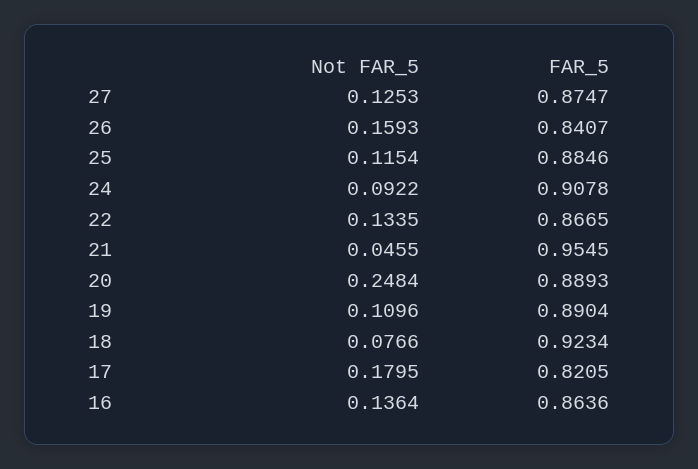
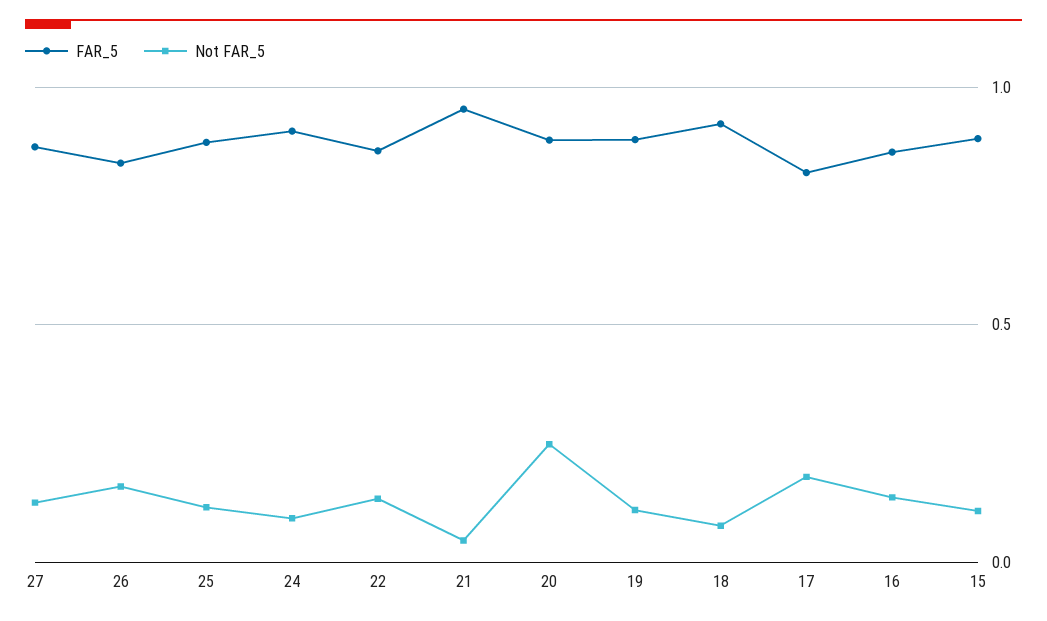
  {
    "Not FAR_5": {
      "27": 0.1253,
      "26": 0.1593,
      "25": 0.1154,
      "24": 0.0922,
      "22": 0.1335,
      "21": 0.0455,
      "20": 0.2484,
      "19": 0.1096,
      "18": 0.0766,
      "17": 0.1795,
-     "16": 0.1364
+     "16": 0.1364,
+     "15": 0.1
    },
    "FAR_5": {
      "27": 0.8747,
      "26": 0.8407,
      "25": 0.8846,
      "24": 0.9078,
      "22": 0.8665,
      "21": 0.9545,
      "20": 0.8893,
      "19": 0.8904,
      "18": 0.9234,
      "17": 0.8205,
-     "16": 0.8636
+     "16": 0.8636,
+     "15": 0.9
    }
  }

